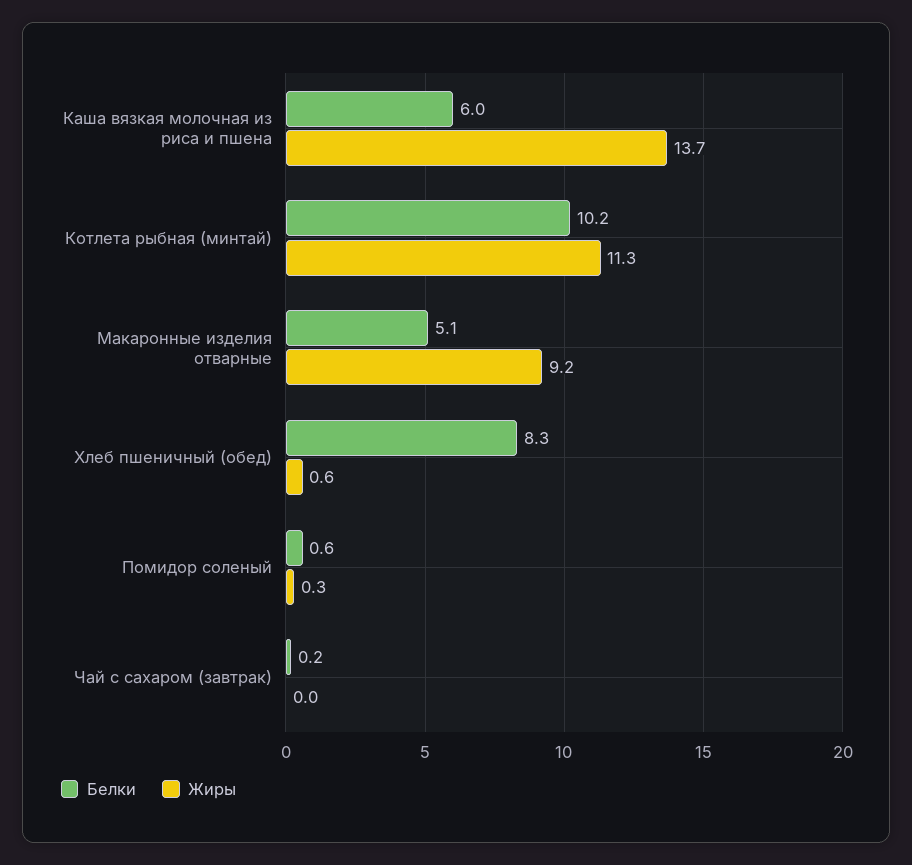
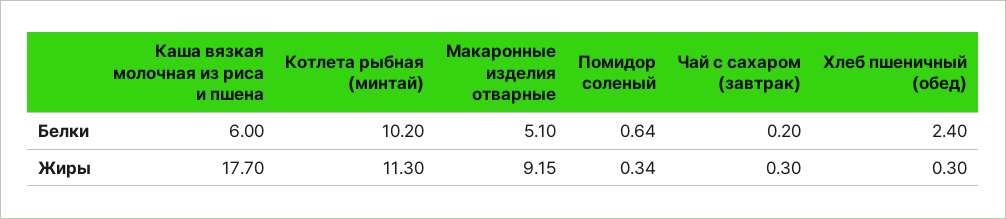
  {
    "Белки": {
      "Каша вязкая молочная из риса и пшена": 6,
      "Котлета рыбная (минтай)": 10.2,
      "Макаронные изделия отварные": 5.1,
-     "Хлеб пшеничный (обед)": 8.3,
+     "Хлеб пшеничный (обед)": 2.4,
      "Помидор соленый": 0.64,
      "Чай с сахаром (завтрак)": 0.2
    },
    "Жиры": {
-     "Каша вязкая молочная из риса и пшена": 13.7,
+     "Каша вязкая молочная из риса и пшена": 17.7,
      "Котлета рыбная (минтай)": 11.3,
      "Макаронные изделия отварные": 9.15,
-     "Хлеб пшеничный (обед)": 0.6,
+     "Хлеб пшеничный (обед)": 0.3,
      "Помидор соленый": 0.34,
-     "Чай с сахаром (завтрак)": 0
+     "Чай с сахаром (завтрак)": 0.3
    }
  }

